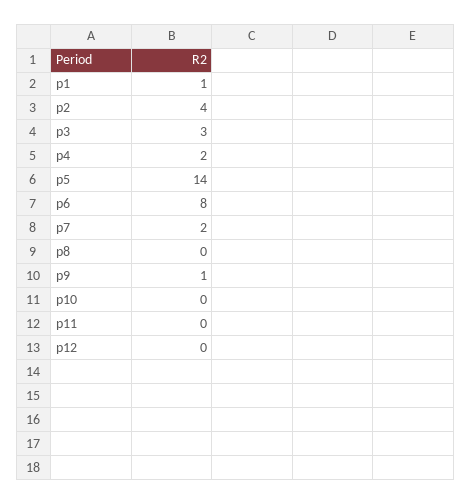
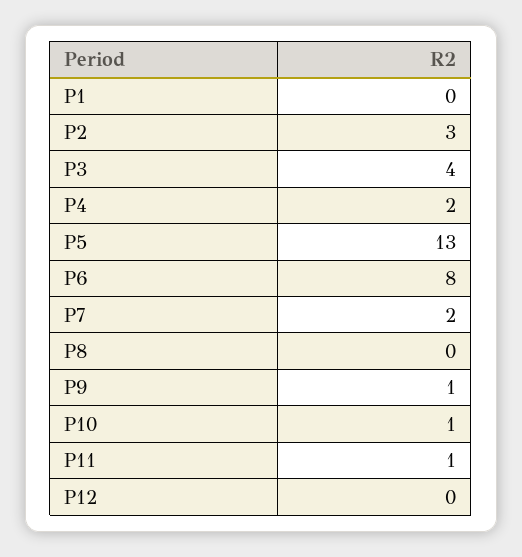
  {
-   "p1": 1,
+   "p1": 0,
-   "p2": 4,
+   "p2": 3,
-   "p3": 3,
+   "p3": 4,
    "p4": 2,
-   "p5": 14,
+   "p5": 13,
    "p6": 8,
    "p7": 2,
    "p8": 0,
    "p9": 1,
-   "p10": 0,
+   "p10": 1,
-   "p11": 0,
+   "p11": 1,
    "p12": 0
  }

